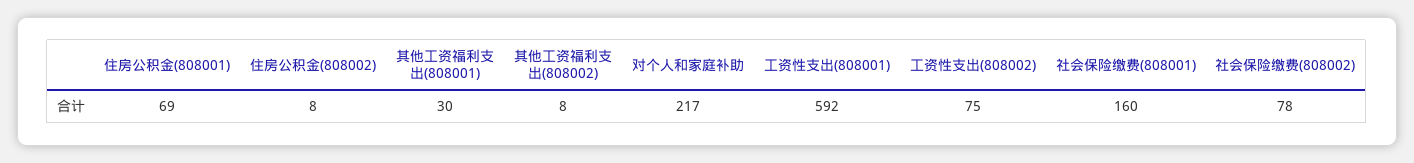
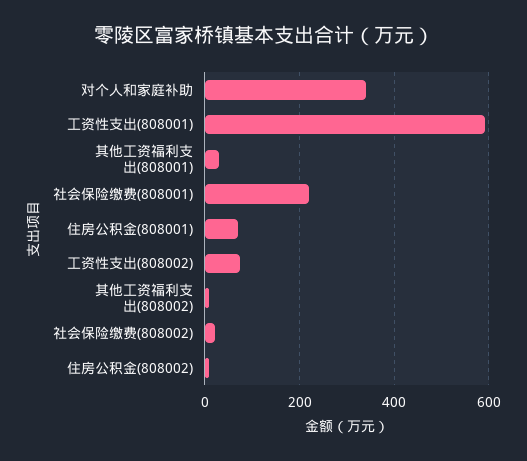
  {
    "住房公积金(808001)": 69,
    "住房公积金(808002)": 8,
    "其他工资福利支出(808001)": 30,
    "其他工资福利支出(808002)": 8,
-   "对个人和家庭补助": 217,
+   "对个人和家庭补助": 340,
    "工资性支出(808001)": 592,
    "工资性支出(808002)": 75,
-   "社会保险缴费(808001)": 160,
+   "社会保险缴费(808001)": 220,
-   "社会保险缴费(808002)": 78
+   "社会保险缴费(808002)": 20
  }

